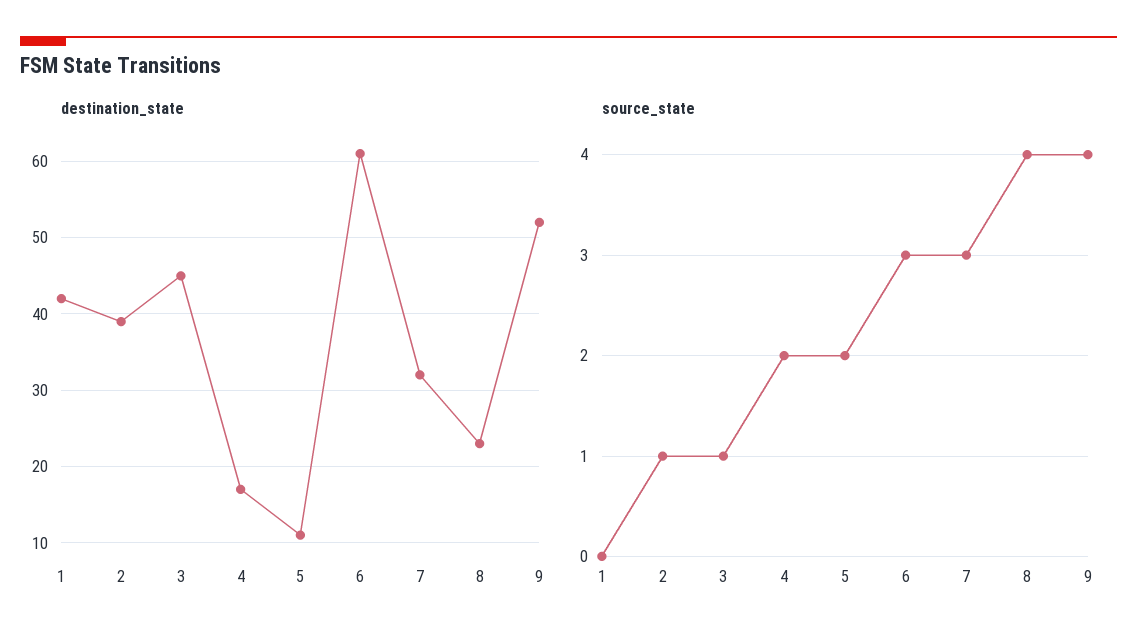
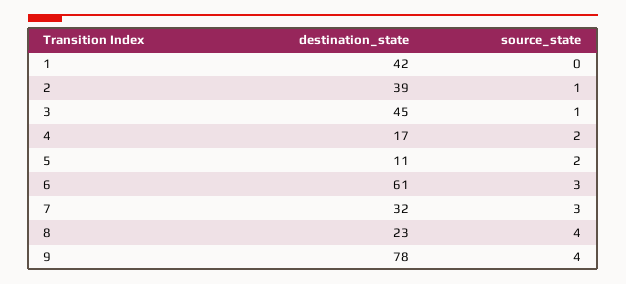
  {
    "destination_state": {
      "1": 42,
      "2": 39,
      "3": 45,
      "4": 17,
      "5": 11,
      "6": 61,
      "7": 32,
      "8": 23,
-     "9": 52
+     "9": 78
    },
    "source_state": {
      "1": 0,
      "2": 1,
      "3": 1,
      "4": 2,
      "5": 2,
      "6": 3,
      "7": 3,
      "8": 4,
      "9": 4
    }
  }

